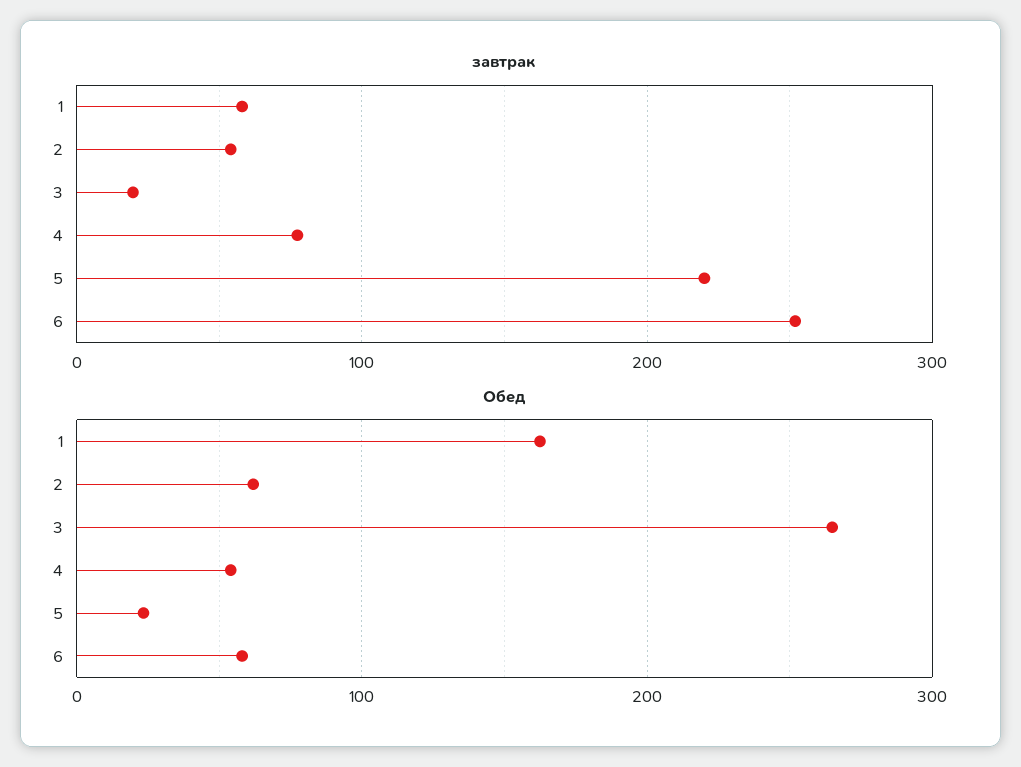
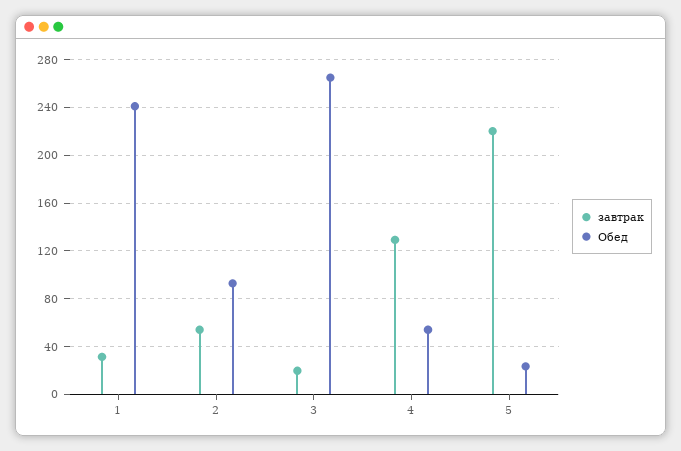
  {
    "завтрак": {
-     "1": 60,
+     "1": 30,
      "2": 50,
      "3": 20,
-     "4": 80,
+     "4": 130,
-     "5": 220,
+     "5": 220
-     "6": 250
    },
    "Обед": {
-     "1": 160,
+     "1": 240,
-     "2": 60,
+     "2": 90,
      "3": 260,
      "4": 50,
-     "5": 20,
+     "5": 20
-     "6": 60
    }
  }

